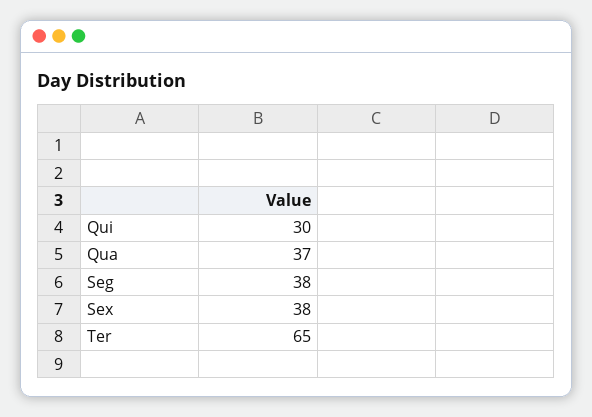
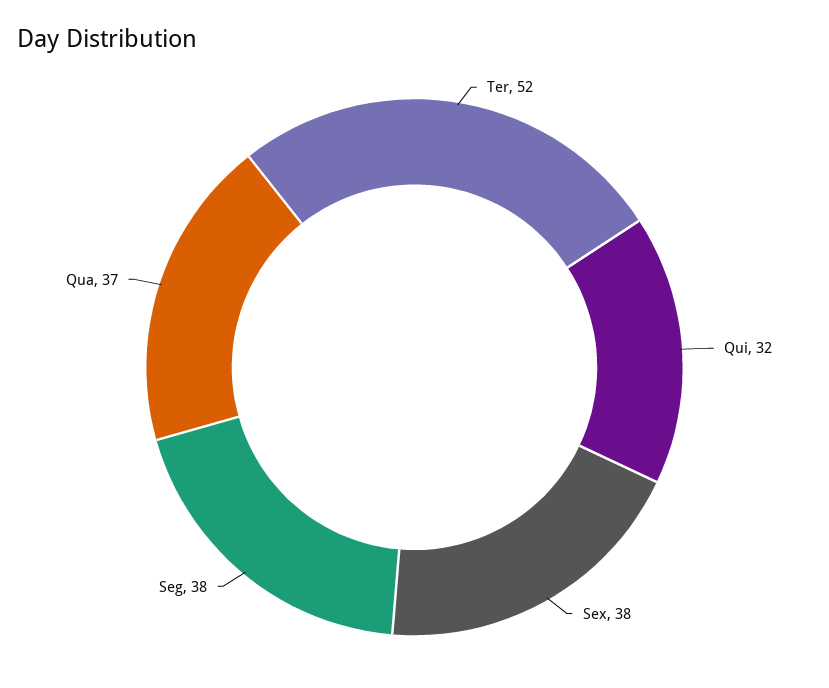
  {
-   "Qui": 30,
+   "Qui": 32,
    "Qua": 37,
    "Seg": 38,
    "Sex": 38,
-   "Ter": 65
+   "Ter": 52
  }

